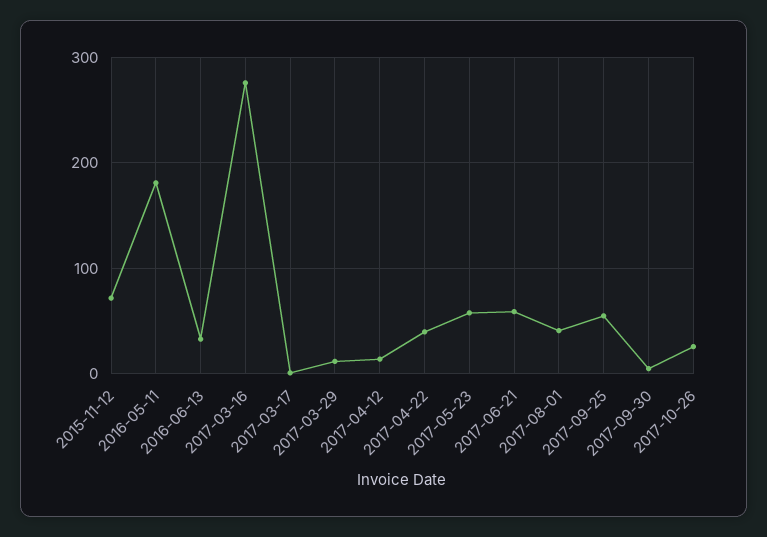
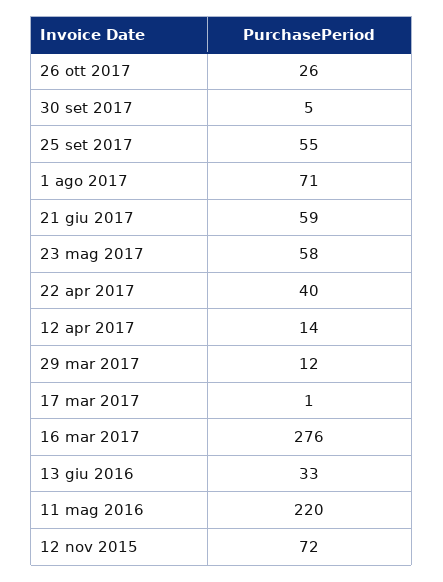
  {
    "2015-11-12": 72,
-   "2016-05-11": 180,
+   "2016-05-11": 220,
    "2016-06-13": 33,
    "2017-03-16": 276,
    "2017-03-17": 1,
    "2017-03-29": 12,
    "2017-04-12": 14,
    "2017-04-22": 40,
    "2017-05-23": 58,
    "2017-06-21": 59,
-   "2017-08-01": 40,
+   "2017-08-01": 71,
    "2017-09-25": 55,
    "2017-09-30": 5,
    "2017-10-26": 26
  }

